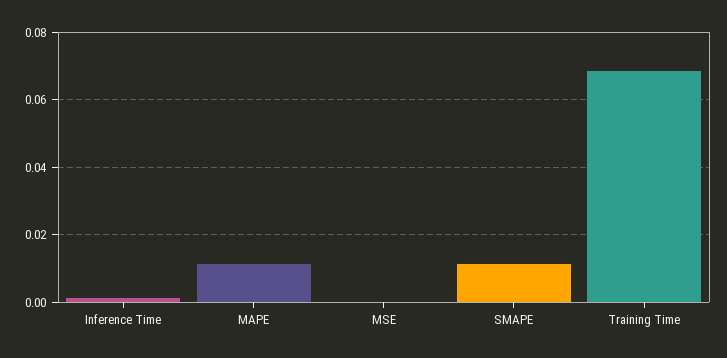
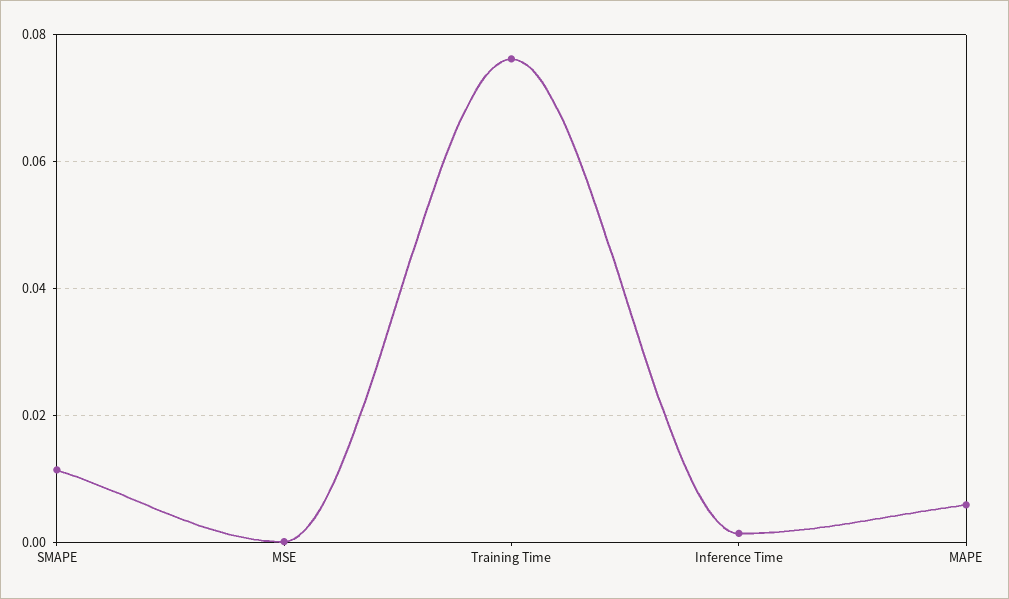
  {
    "Inference Time": 0.002,
-   "MAPE": 0.012,
+   "MAPE": 0.006,
    "MSE": 0,
    "SMAPE": 0.012,
-   "Training Time": 0.068
+   "Training Time": 0.076
  }

